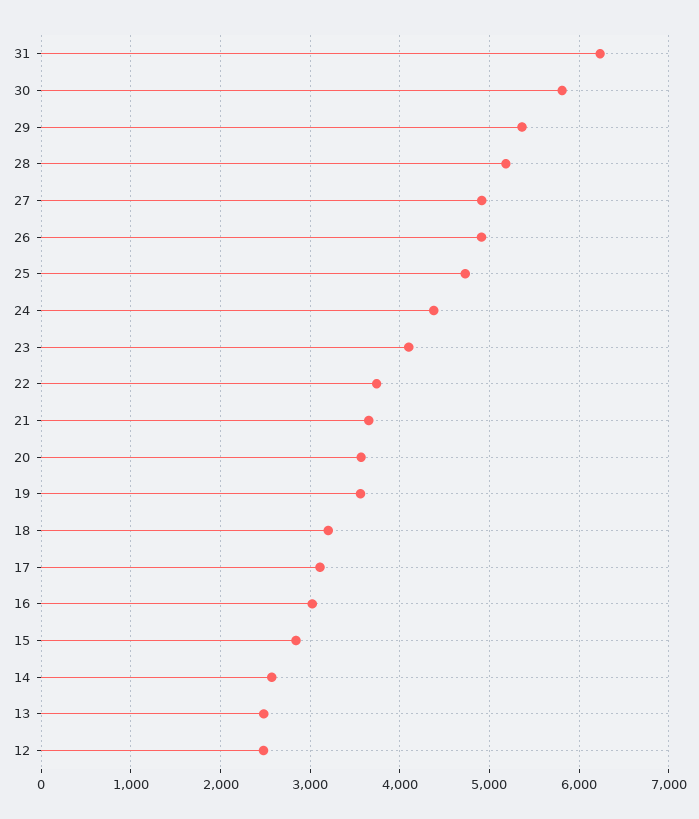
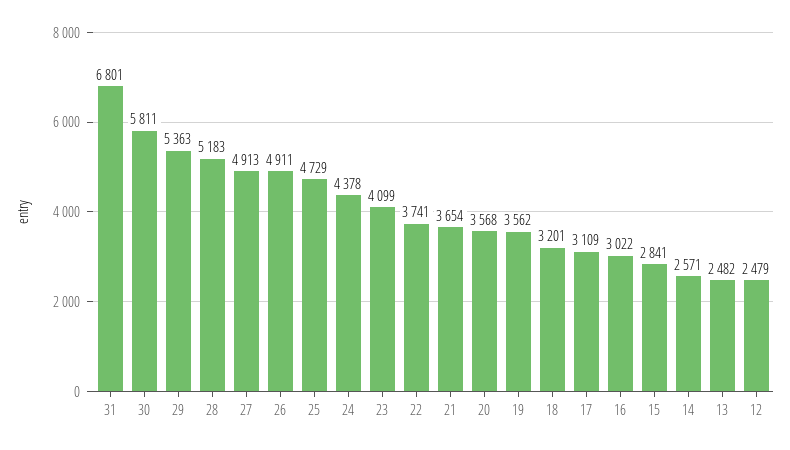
  {
-   "31": 6200,
+   "31": 6801,
    "30": 5811,
    "29": 5363,
    "28": 5183,
    "27": 4913,
    "26": 4911,
    "25": 4729,
    "24": 4378,
    "23": 4099,
    "22": 3741,
    "21": 3654,
    "20": 3568,
    "19": 3562,
    "18": 3201,
    "17": 3109,
    "16": 3022,
    "15": 2841,
    "14": 2571,
    "13": 2482,
    "12": 2479
  }

